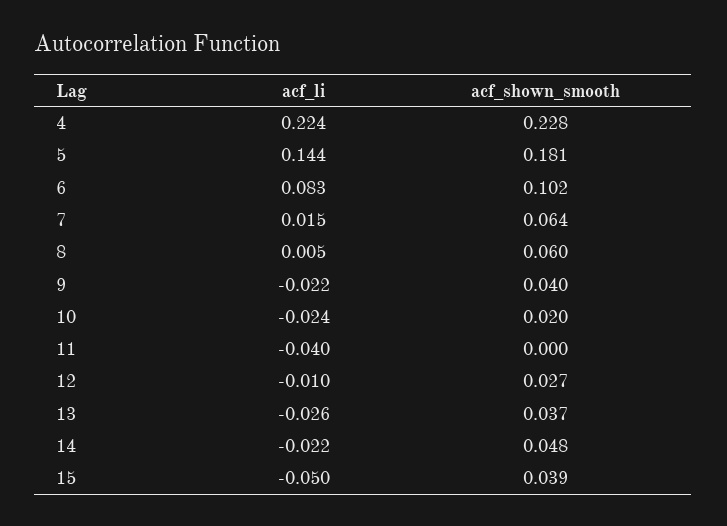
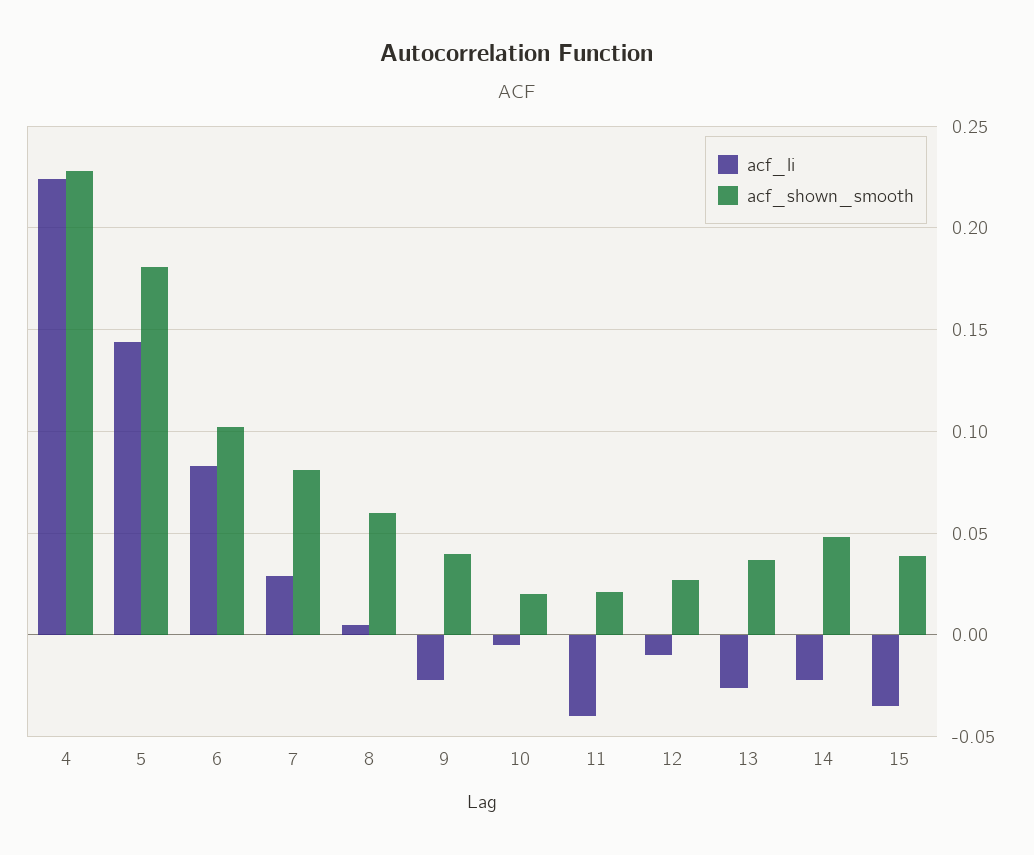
  {
    "acf_li": {
      "4": 0.224,
      "5": 0.144,
      "6": 0.083,
-     "7": 0.015,
+     "7": 0.03,
      "8": 0.005,
      "9": -0.022,
-     "10": -0.024,
+     "10": -0.005,
      "11": -0.04,
      "12": -0.01,
      "13": -0.026,
      "14": -0.022,
-     "15": -0.05
+     "15": -0.035
    },
    "acf_shown_smooth": {
      "4": 0.228,
      "5": 0.181,
      "6": 0.102,
-     "7": 0.064,
+     "7": 0.08,
      "8": 0.06,
      "9": 0.04,
      "10": 0.02,
-     "11": 0,
+     "11": 0.02,
      "12": 0.027,
      "13": 0.037,
      "14": 0.048,
      "15": 0.039
    }
  }

